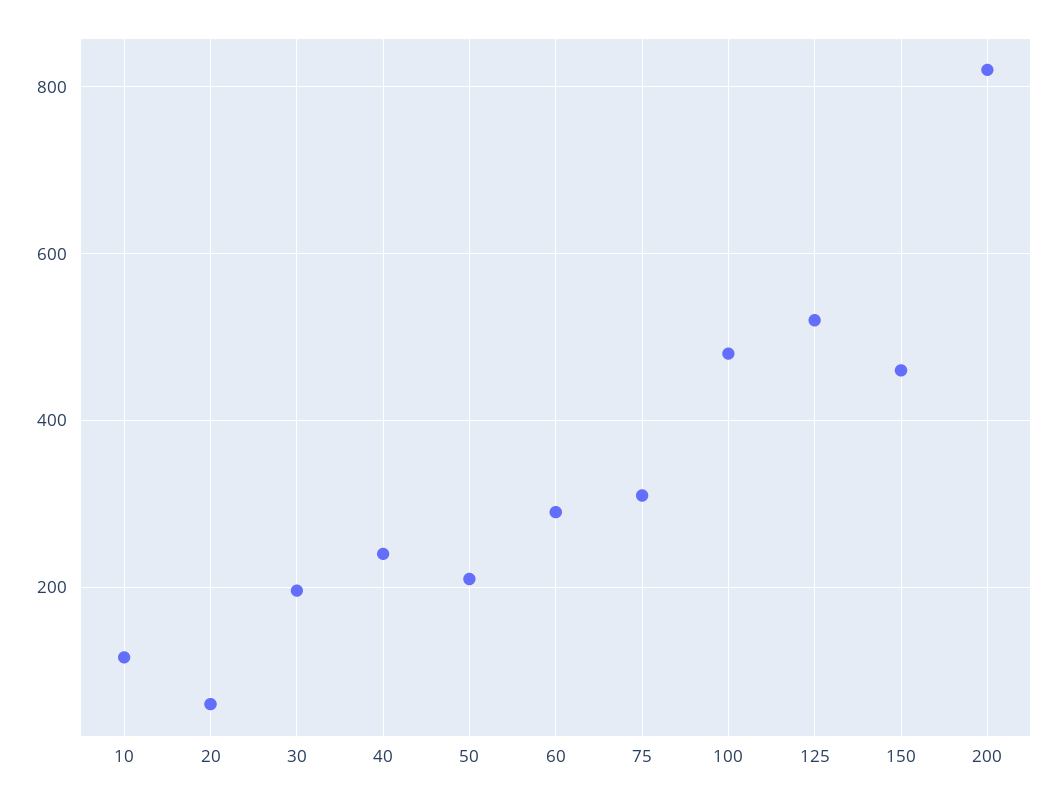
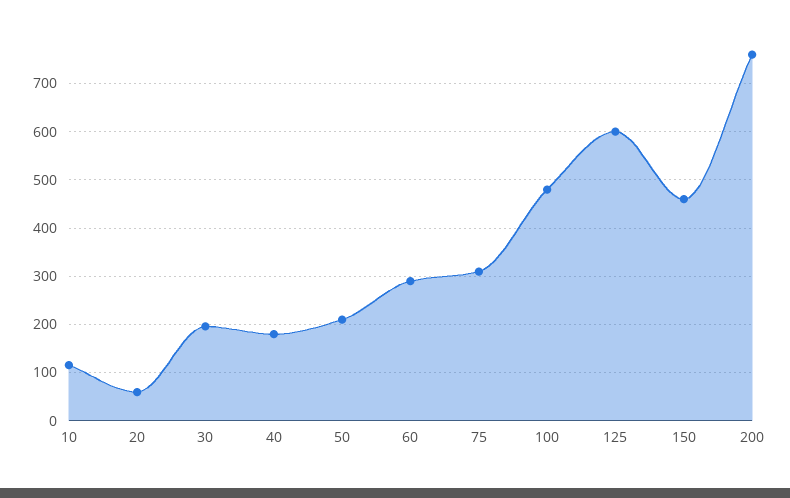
  {
    "10": 120,
    "20": 60,
    "30": 200,
-   "40": 240,
+   "40": 180,
    "50": 220,
    "60": 300,
    "75": 320,
    "100": 480,
-   "125": 520,
+   "125": 600,
    "150": 460,
-   "200": 820
+   "200": 760
  }

